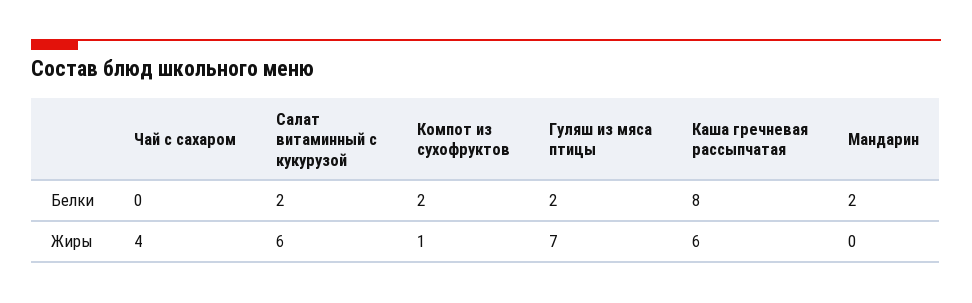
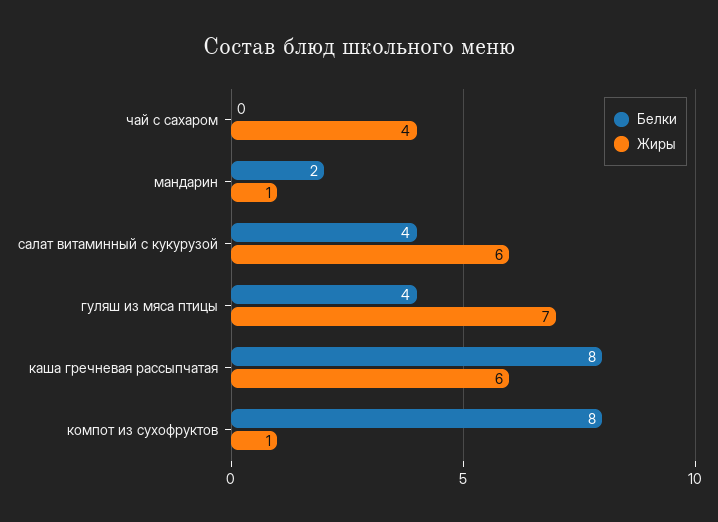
  {
    "Белки": {
      "Чай с сахаром": 0,
-     "Салат витаминный с кукурузой": 2,
+     "Салат витаминный с кукурузой": 4,
-     "Компот из сухофруктов": 2,
+     "Компот из сухофруктов": 8,
-     "Гуляш из мяса птицы": 2,
+     "Гуляш из мяса птицы": 4,
      "Каша гречневая рассыпчатая": 8,
      "Мандарин": 2
    },
    "Жиры": {
      "Чай с сахаром": 4,
      "Салат витаминный с кукурузой": 6,
      "Компот из сухофруктов": 1,
      "Гуляш из мяса птицы": 7,
      "Каша гречневая рассыпчатая": 6,
-     "Мандарин": 0
+     "Мандарин": 1
    }
  }

